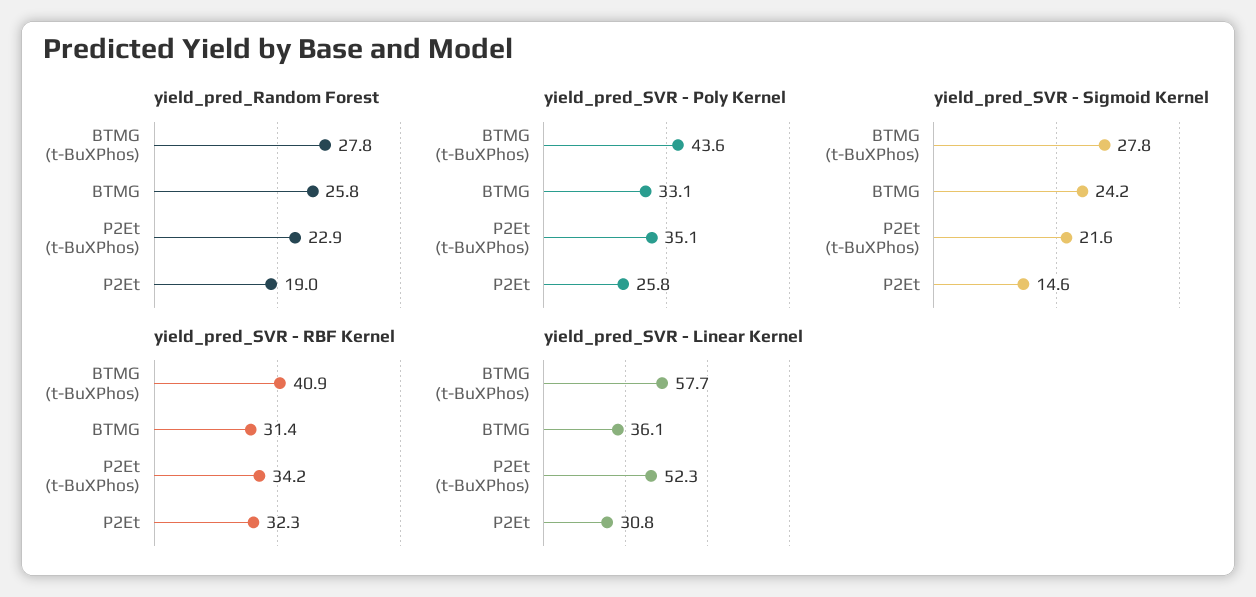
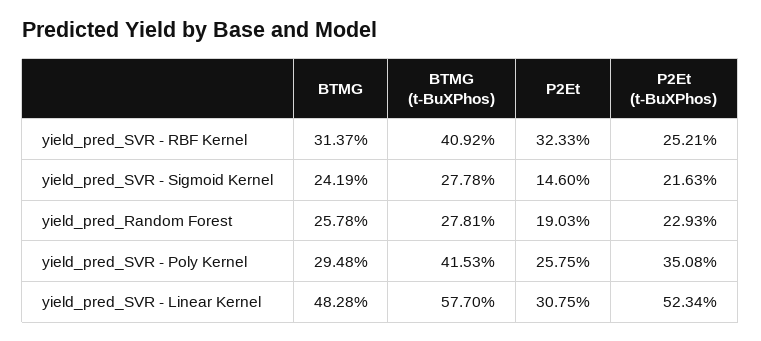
  {
    "yield_pred_Random Forest": {
      "BTMG (t-BuXPhos)": 27.81,
      "BTMG": 25.78,
      "P2Et (t-BuXPhos)": 22.93,
      "P2Et": 19.03
    },
    "yield_pred_SVR - Poly Kernel": {
-     "BTMG (t-BuXPhos)": 43.6,
+     "BTMG (t-BuXPhos)": 41.53,
-     "BTMG": 33.1,
+     "BTMG": 29.48,
      "P2Et (t-BuXPhos)": 35.08,
      "P2Et": 25.75
    },
    "yield_pred_SVR - Sigmoid Kernel": {
      "BTMG (t-BuXPhos)": 27.78,
      "BTMG": 24.19,
      "P2Et (t-BuXPhos)": 21.63,
      "P2Et": 14.6
    },
    "yield_pred_SVR - RBF Kernel": {
      "BTMG (t-BuXPhos)": 40.92,
      "BTMG": 31.37,
-     "P2Et (t-BuXPhos)": 34.2,
+     "P2Et (t-BuXPhos)": 25.21,
      "P2Et": 32.33
    },
    "yield_pred_SVR - Linear Kernel": {
      "BTMG (t-BuXPhos)": 57.7,
-     "BTMG": 36.1,
+     "BTMG": 48.28,
      "P2Et (t-BuXPhos)": 52.34,
      "P2Et": 30.75
    }
  }

